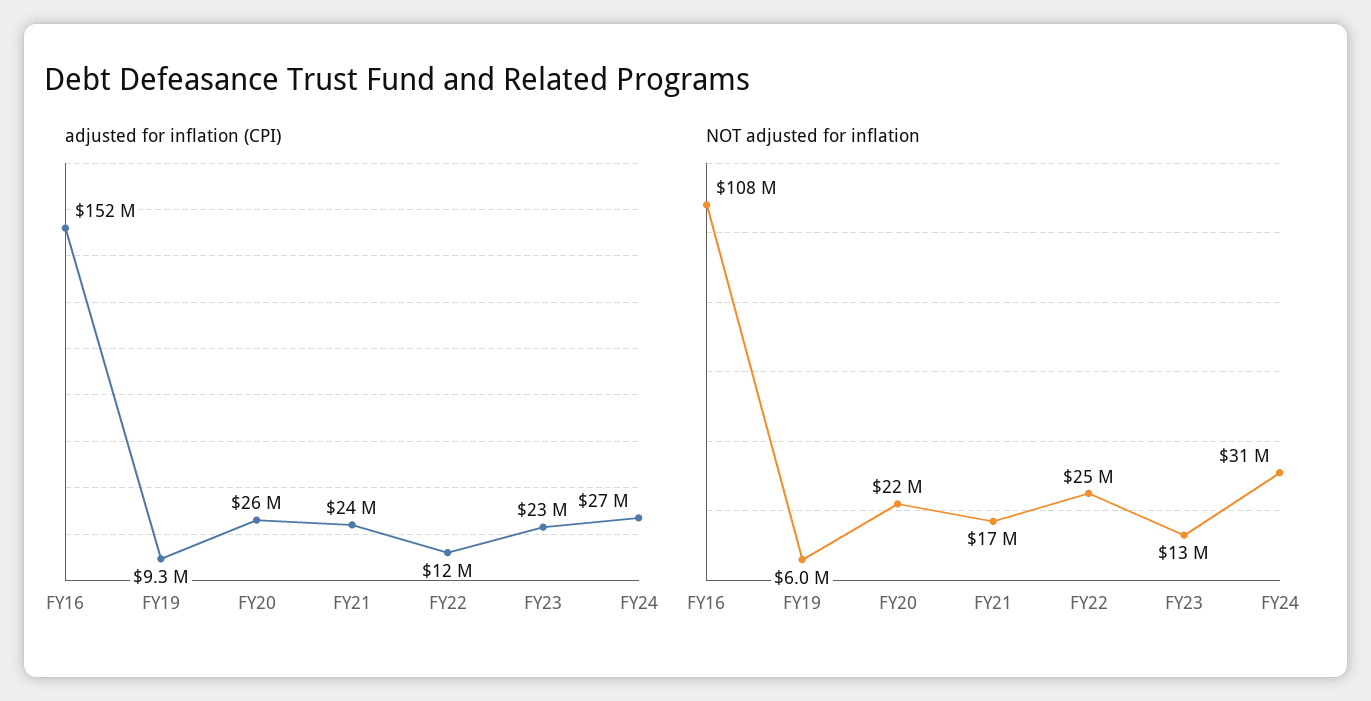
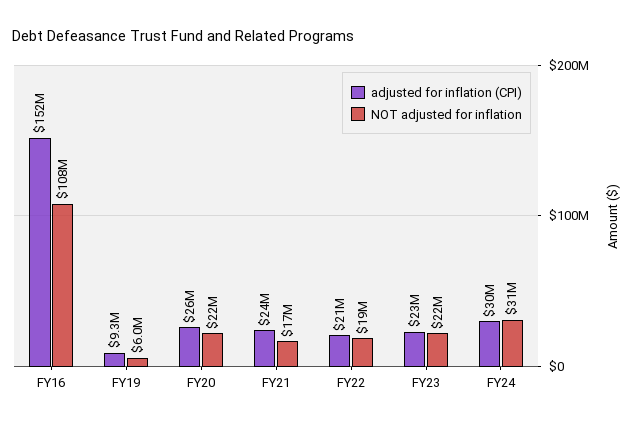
  {
    "adjusted for inflation (CPI)": {
      "FY16": 152000000,
      "FY19": 9300000,
      "FY20": 26000000,
      "FY21": 24000000,
-     "FY22": 12000000,
+     "FY22": 21000000,
      "FY23": 23000000,
-     "FY24": 27000000
+     "FY24": 30000000
    },
    "NOT adjusted for inflation": {
      "FY16": 108000000,
      "FY19": 6000000,
      "FY20": 22000000,
      "FY21": 17000000,
-     "FY22": 25000000,
+     "FY22": 19000000,
-     "FY23": 13000000,
+     "FY23": 22000000,
      "FY24": 31000000
    }
  }

